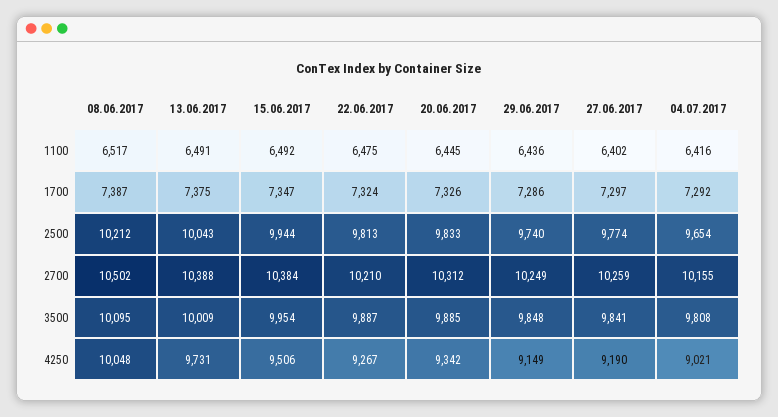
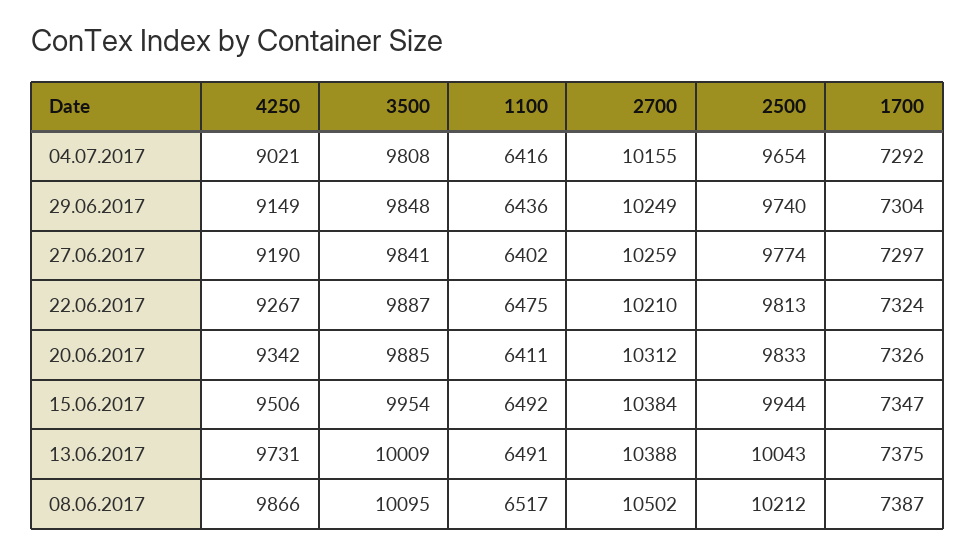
  {
    "08.06.2017": {
      "1100": 6517,
      "1700": 7387,
      "2500": 10212,
      "2700": 10502,
      "3500": 10095,
-     "4250": 10048
+     "4250": 9866
    },
    "13.06.2017": {
      "1100": 6491,
      "1700": 7375,
      "2500": 10043,
      "2700": 10388,
      "3500": 10009,
      "4250": 9731
    },
    "15.06.2017": {
      "1100": 6492,
      "1700": 7347,
      "2500": 9944,
      "2700": 10384,
      "3500": 9954,
      "4250": 9506
    },
    "22.06.2017": {
      "1100": 6475,
      "1700": 7324,
      "2500": 9813,
      "2700": 10210,
      "3500": 9887,
      "4250": 9267
    },
    "20.06.2017": {
-     "1100": 6445,
+     "1100": 6411,
      "1700": 7326,
      "2500": 9833,
      "2700": 10312,
      "3500": 9885,
      "4250": 9342
    },
    "29.06.2017": {
      "1100": 6436,
-     "1700": 7286,
+     "1700": 7304,
      "2500": 9740,
      "2700": 10249,
      "3500": 9848,
      "4250": 9149
    },
    "27.06.2017": {
      "1100": 6402,
      "1700": 7297,
      "2500": 9774,
      "2700": 10259,
      "3500": 9841,
      "4250": 9190
    },
    "04.07.2017": {
      "1100": 6416,
      "1700": 7292,
      "2500": 9654,
      "2700": 10155,
      "3500": 9808,
      "4250": 9021
    }
  }

